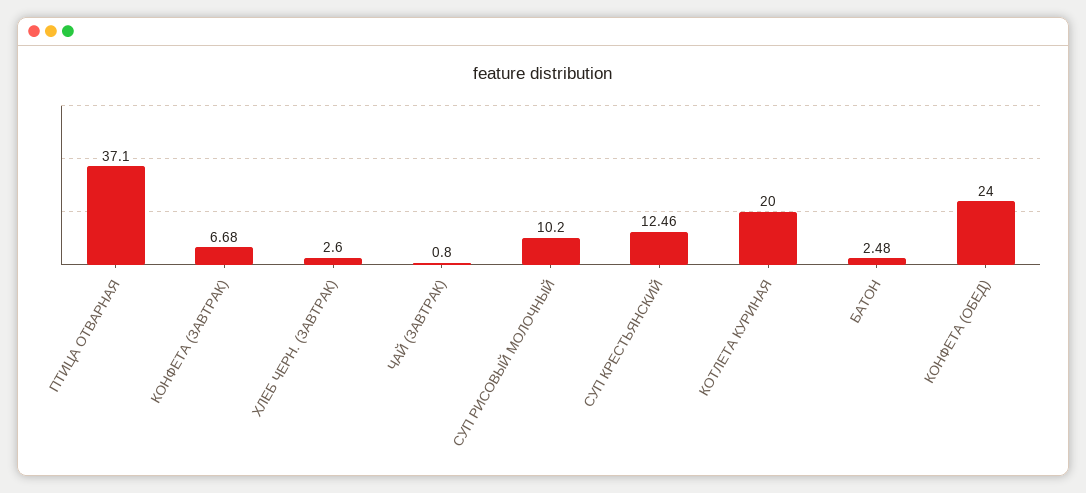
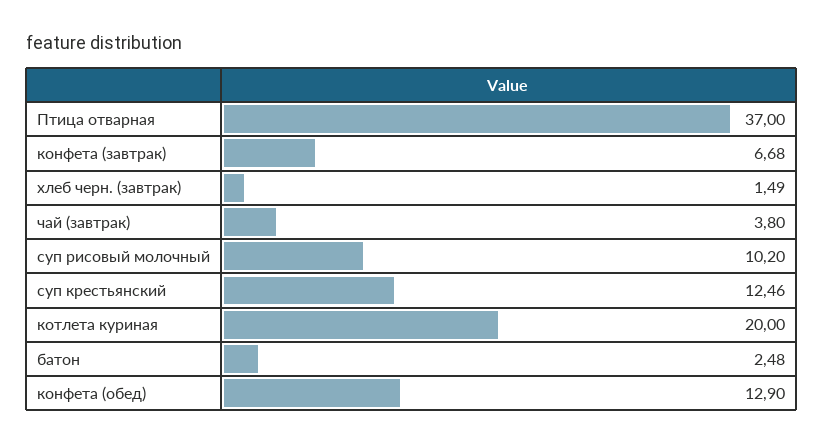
  {
-   "ПТИЦА ОТВАРНАЯ": 37.1,
+   "ПТИЦА ОТВАРНАЯ": 37,
    "КОНФЕТА (ЗАВТРАК)": 6.68,
-   "ХЛЕБ ЧЕРН. (ЗАВТРАК)": 2.6,
+   "ХЛЕБ ЧЕРН. (ЗАВТРАК)": 1.49,
-   "ЧАЙ (ЗАВТРАК)": 0.8,
+   "ЧАЙ (ЗАВТРАК)": 3.8,
    "СУП РИСОВЫЙ МОЛОЧНЫЙ": 10.2,
    "СУП КРЕСТЬЯНСКИЙ": 12.46,
    "КОТЛЕТА КУРИНАЯ": 20,
    "БАТОН": 2.48,
-   "КОНФЕТА (ОБЕД)": 24
+   "КОНФЕТА (ОБЕД)": 12.9
  }

